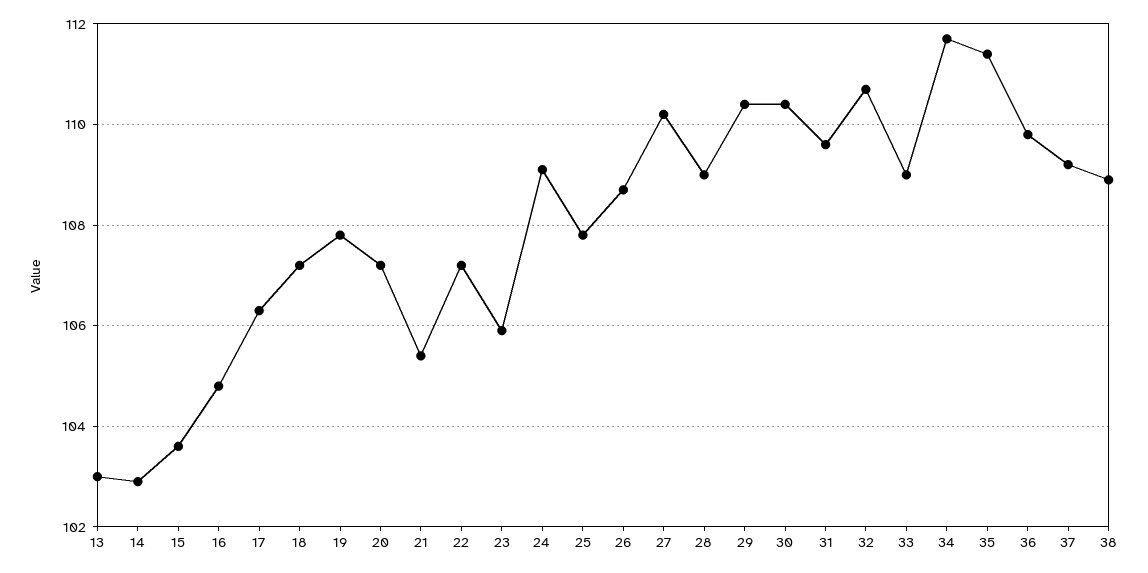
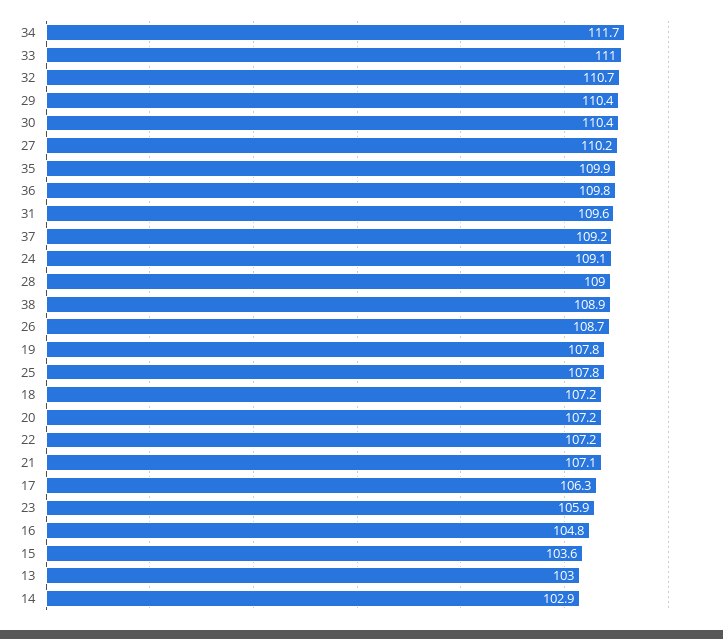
  {
    "13": 103,
    "14": 102.9,
    "15": 103.6,
    "16": 104.8,
    "17": 106.3,
    "18": 107.2,
    "19": 107.8,
    "20": 107.2,
-   "21": 105.5,
+   "21": 107.1,
    "22": 107.2,
    "23": 105.9,
    "24": 109.1,
    "25": 107.8,
    "26": 108.7,
    "27": 110.2,
    "28": 109,
    "29": 110.4,
    "30": 110.4,
    "31": 109.6,
    "32": 110.7,
-   "33": 109,
+   "33": 111,
    "34": 111.7,
-   "35": 111.5,
+   "35": 109.9,
    "36": 109.8,
    "37": 109.2,
    "38": 108.9
  }

